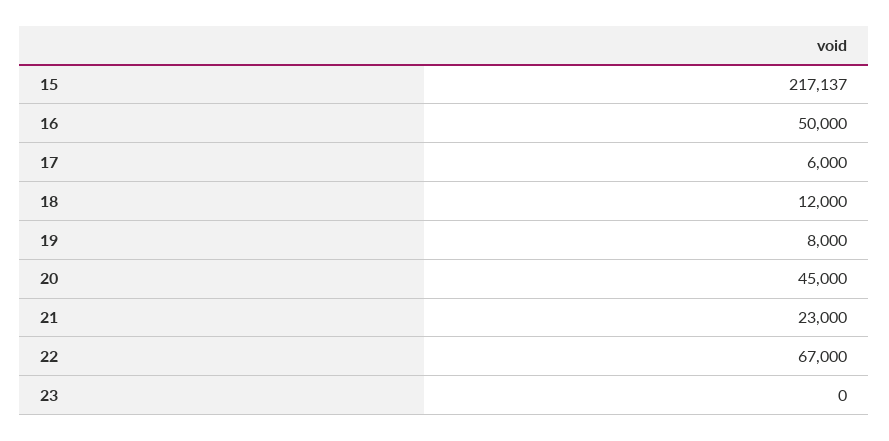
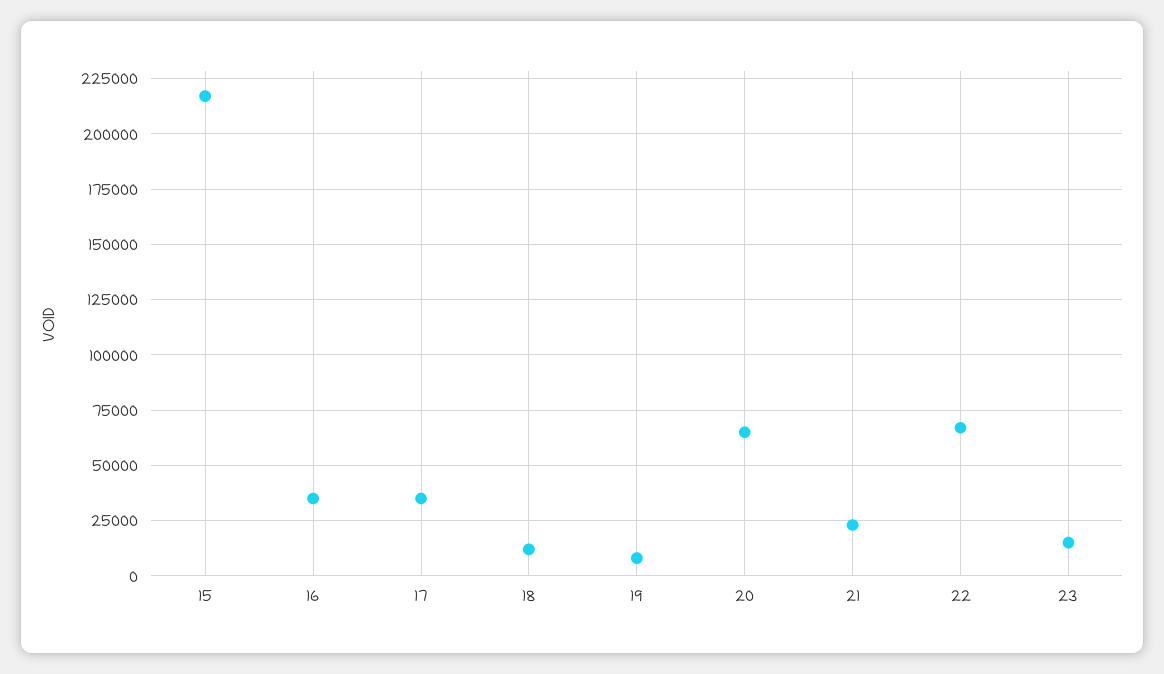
  {
    "15": 217137,
-   "16": 50000,
+   "16": 35000,
-   "17": 6000,
+   "17": 35000,
    "18": 12000,
    "19": 8000,
-   "20": 45000,
+   "20": 65000,
    "21": 23000,
    "22": 67000,
-   "23": 0
+   "23": 15000
  }

